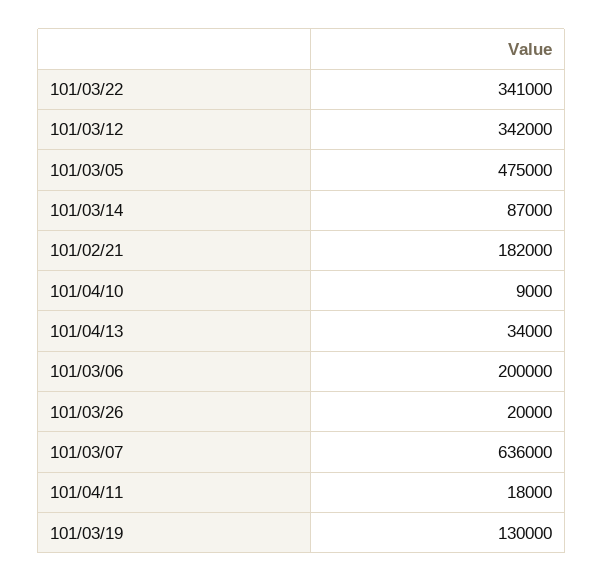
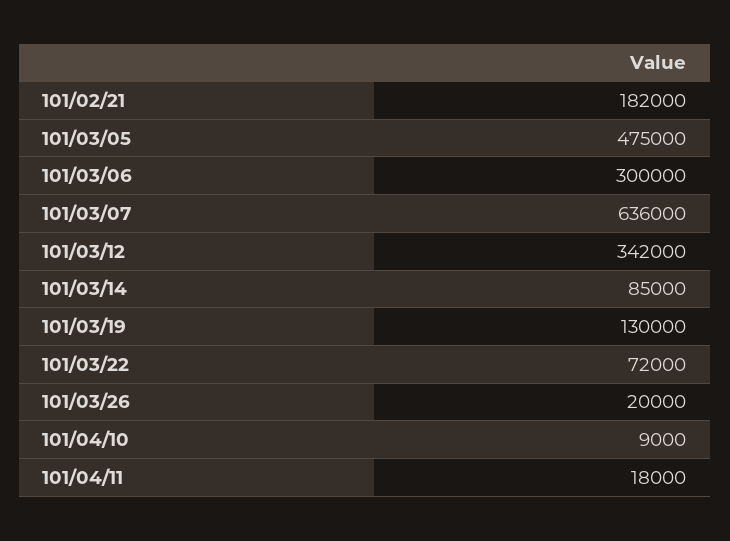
  {
-   "101/03/22": 341000,
+   "101/03/22": 72000,
    "101/03/12": 342000,
    "101/03/05": 475000,
-   "101/03/14": 87000,
+   "101/03/14": 85000,
    "101/02/21": 182000,
    "101/04/10": 9000,
-   "101/04/13": 34000,
-   "101/03/06": 200000,
+   "101/03/06": 300000,
    "101/03/26": 20000,
    "101/03/07": 636000,
    "101/04/11": 18000,
    "101/03/19": 130000
  }

